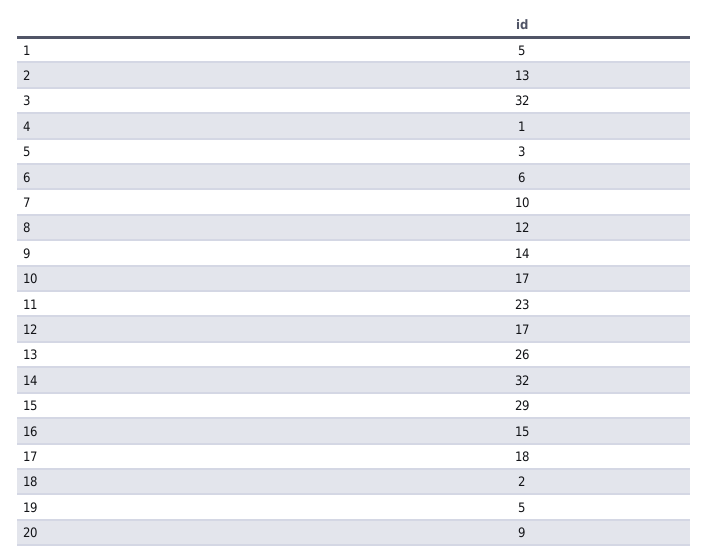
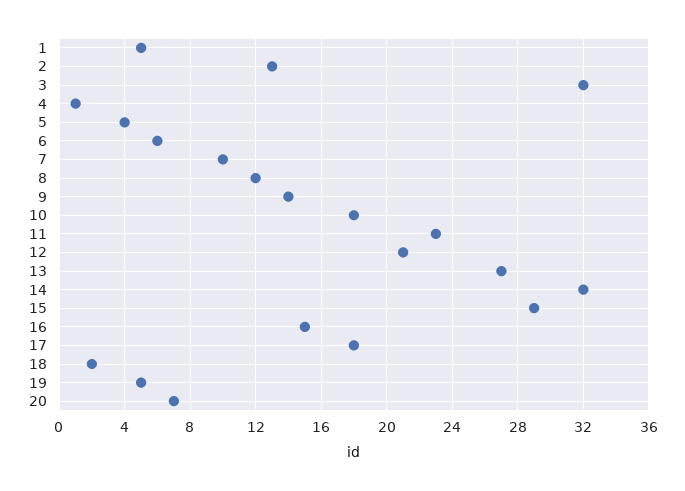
  {
    "1": 5,
    "2": 13,
    "3": 32,
    "4": 1,
-   "5": 3,
+   "5": 4,
    "6": 6,
    "7": 10,
    "8": 12,
    "9": 14,
-   "10": 17,
+   "10": 18,
    "11": 23,
-   "12": 17,
+   "12": 21,
-   "13": 26,
+   "13": 27,
    "14": 32,
    "15": 29,
    "16": 15,
    "17": 18,
    "18": 2,
    "19": 5,
-   "20": 9
+   "20": 7
  }

